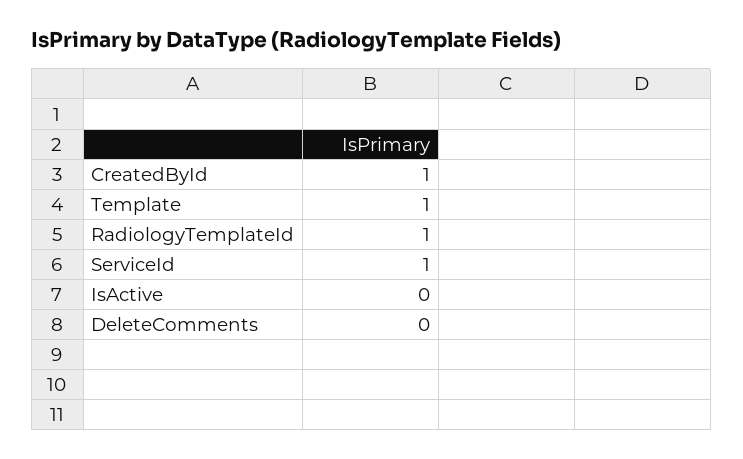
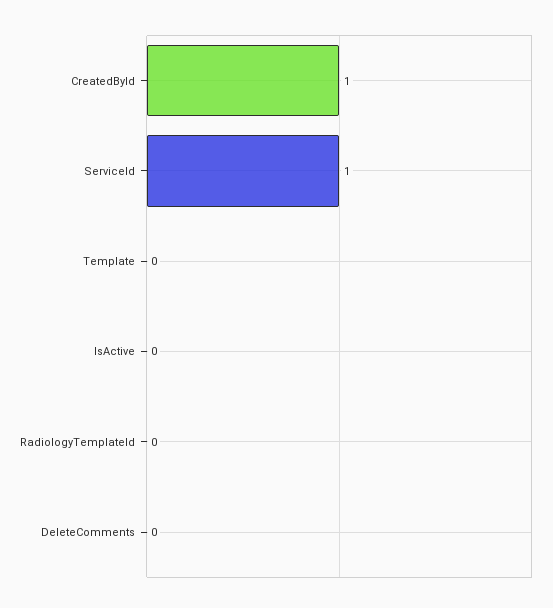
  {
    "CreatedById": 1,
-   "Template": 1,
+   "Template": 0,
-   "RadiologyTemplateId": 1,
+   "RadiologyTemplateId": 0,
    "ServiceId": 1,
    "IsActive": 0,
    "DeleteComments": 0
  }

